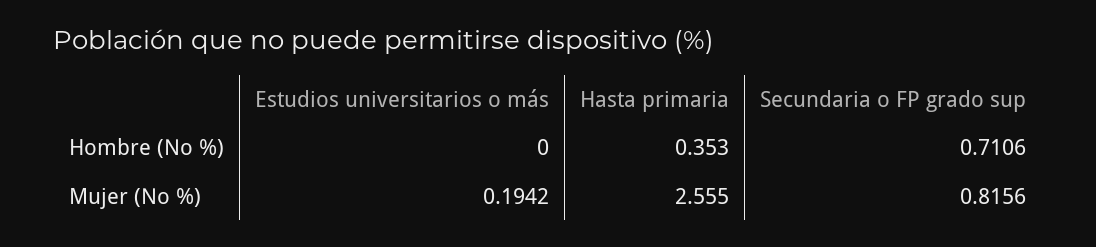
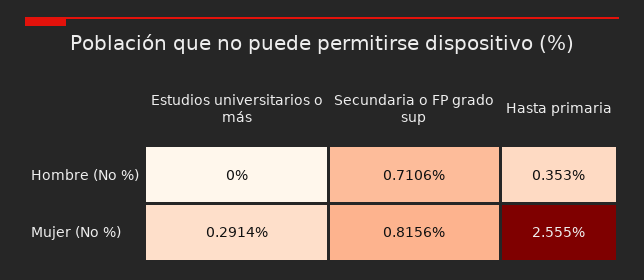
  {
    "Estudios universitarios o más": {
      "Hombre (No %)": 0,
-     "Mujer (No %)": 0.1942
+     "Mujer (No %)": 0.2914
    },
    "Hasta primaria": {
      "Hombre (No %)": 0.353,
      "Mujer (No %)": 2.555
    },
    "Secundaria o FP grado sup": {
      "Hombre (No %)": 0.7106,
      "Mujer (No %)": 0.8156
    }
  }

